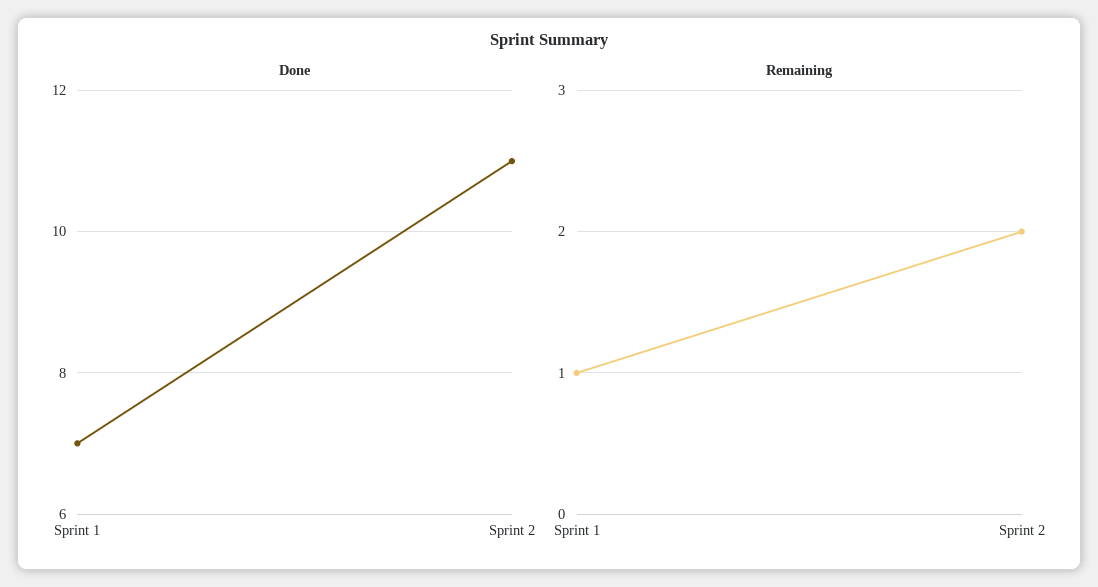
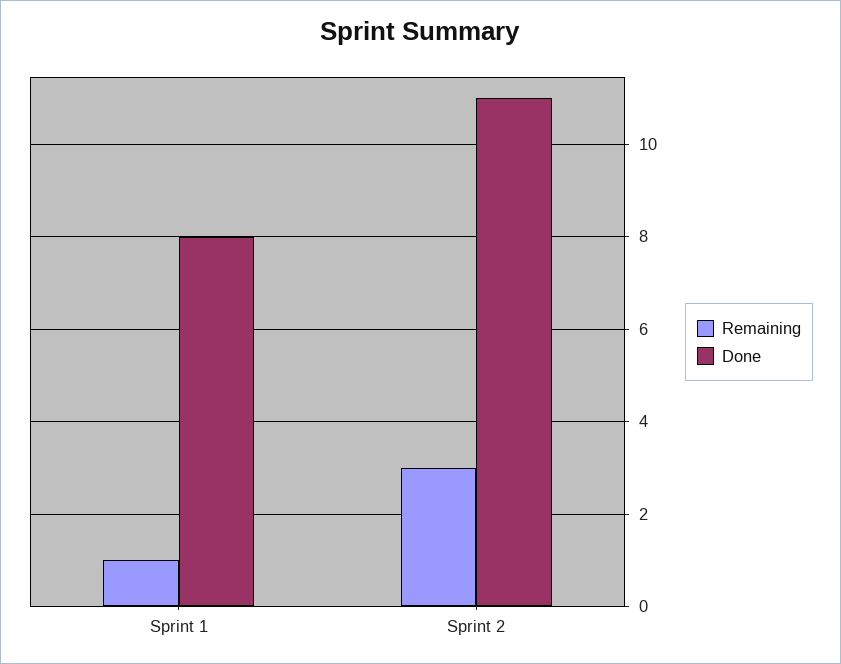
  {
    "Done": {
-     "Sprint 1": 7,
+     "Sprint 1": 8,
      "Sprint 2": 11
    },
    "Remaining": {
      "Sprint 1": 1,
-     "Sprint 2": 2
+     "Sprint 2": 3
    }
  }

